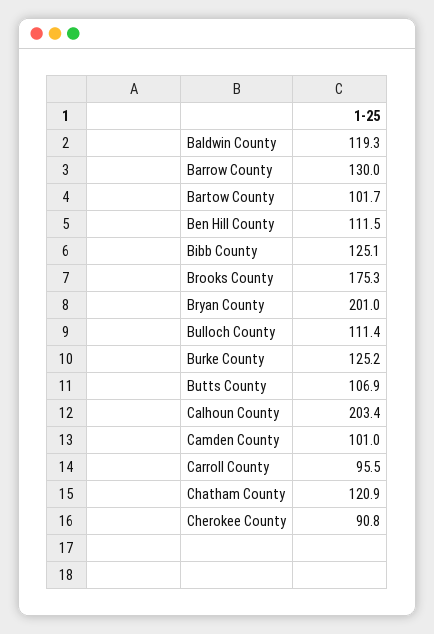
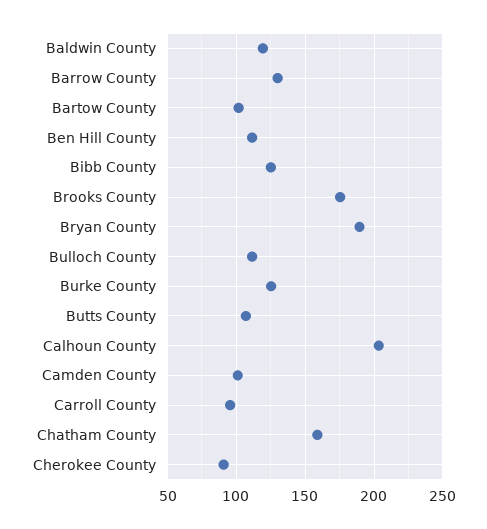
  {
    "Baldwin County": 119.3,
    "Barrow County": 130,
    "Bartow County": 101.7,
    "Ben Hill County": 111.5,
    "Bibb County": 125.1,
    "Brooks County": 175.3,
-   "Bryan County": 201,
+   "Bryan County": 190,
    "Bulloch County": 111.4,
    "Burke County": 125.2,
    "Butts County": 106.9,
    "Calhoun County": 203.4,
    "Camden County": 101,
    "Carroll County": 95.5,
-   "Chatham County": 120.9,
+   "Chatham County": 160,
    "Cherokee County": 90.8
  }

